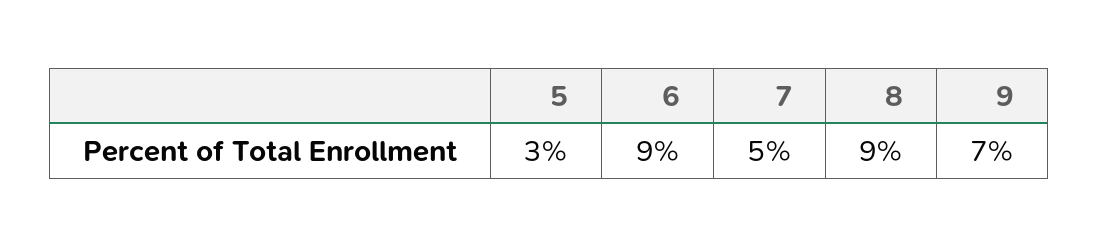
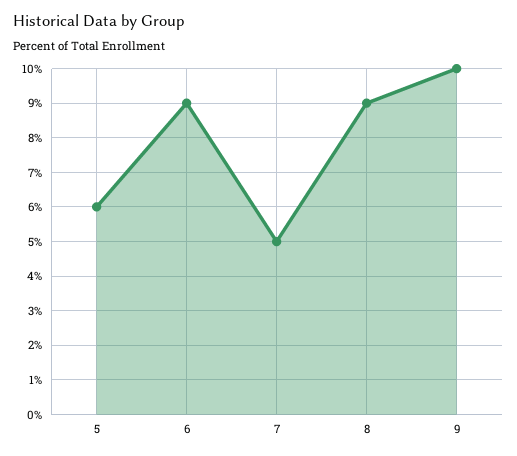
  {
-   "5": 3,
+   "5": 6,
    "6": 9,
    "7": 5,
    "8": 9,
-   "9": 7
+   "9": 10
  }

